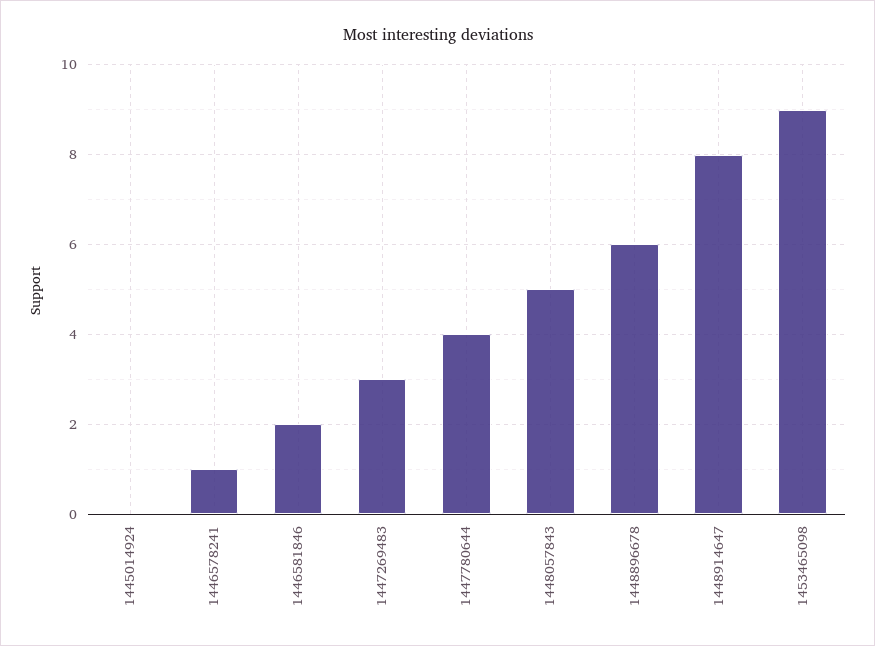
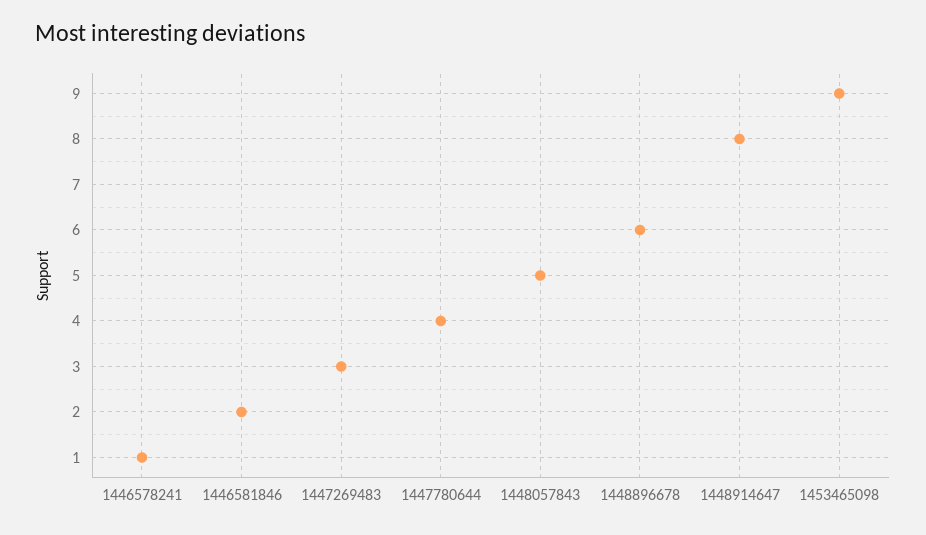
  {
-   "1445014924": 0,
    "1446578241": 1,
    "1446581846": 2,
    "1447269483": 3,
    "1447780644": 4,
    "1448057843": 5,
    "1448896678": 6,
    "1448914647": 8,
    "1453465098": 9
  }

